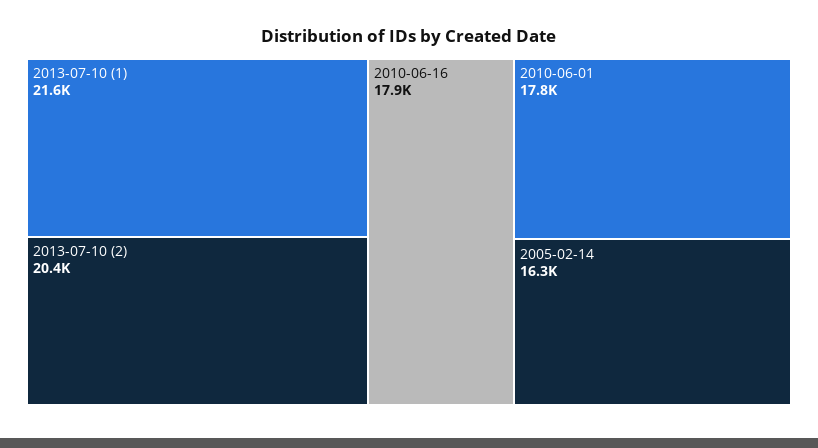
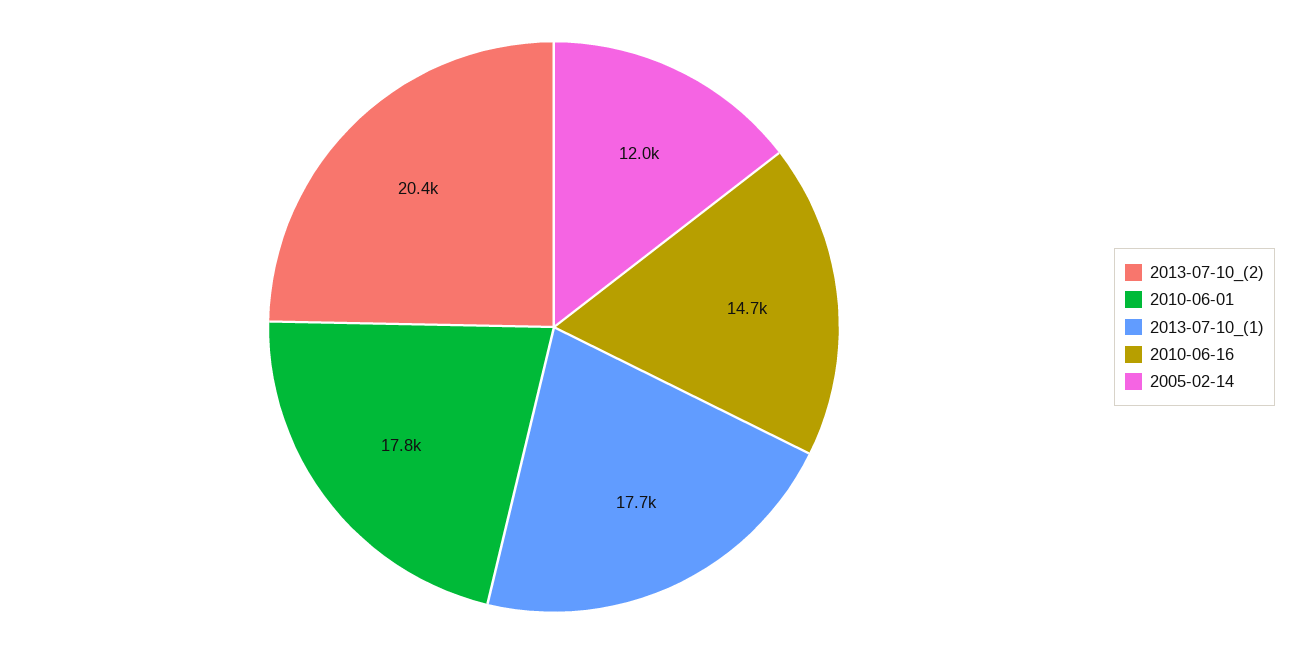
  {
-   "2013-07-10 (1)": 21600,
+   "2013-07-10 (1)": 17700,
    "2013-07-10 (2)": 20400,
-   "2010-06-16": 17900,
+   "2010-06-16": 14700,
    "2010-06-01": 17800,
-   "2005-02-14": 16300
+   "2005-02-14": 12000
  }

